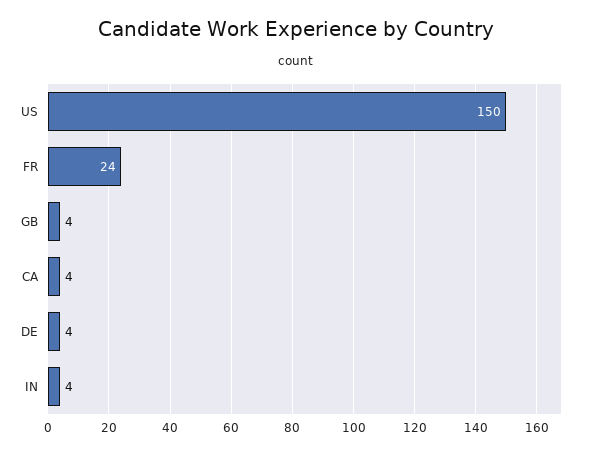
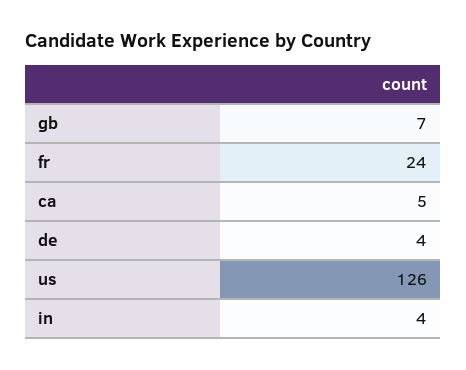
  {
-   "US": 150,
+   "US": 126,
    "FR": 24,
-   "GB": 4,
+   "GB": 7,
-   "CA": 4,
+   "CA": 5,
    "DE": 4,
    "IN": 4
  }

